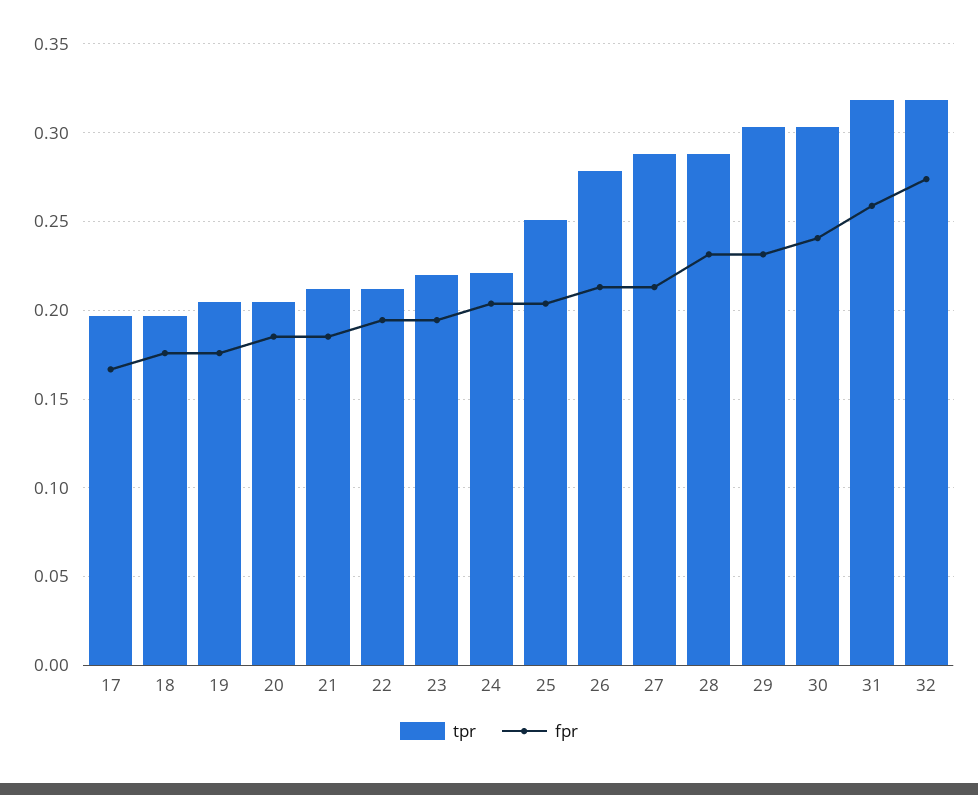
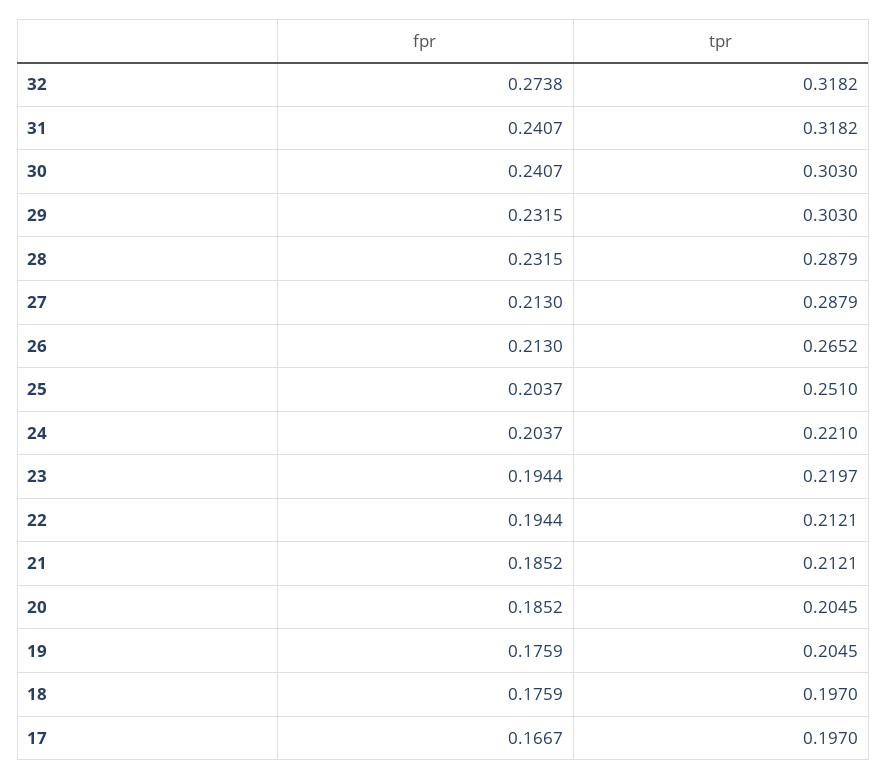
  {
    "tpr": {
      "17": 0.197,
      "18": 0.197,
      "19": 0.2045,
      "20": 0.2045,
      "21": 0.2121,
      "22": 0.2121,
      "23": 0.2197,
      "24": 0.221,
      "25": 0.251,
-     "26": 0.28,
+     "26": 0.2652,
      "27": 0.2879,
      "28": 0.2879,
      "29": 0.303,
      "30": 0.303,
      "31": 0.3182,
      "32": 0.3182
    },
    "fpr": {
      "17": 0.1667,
      "18": 0.1759,
      "19": 0.1759,
      "20": 0.1852,
      "21": 0.1852,
      "22": 0.1944,
      "23": 0.1944,
      "24": 0.2037,
      "25": 0.2037,
      "26": 0.213,
      "27": 0.213,
      "28": 0.2315,
      "29": 0.2315,
      "30": 0.2407,
-     "31": 0.26,
+     "31": 0.2407,
      "32": 0.2738
    }
  }

